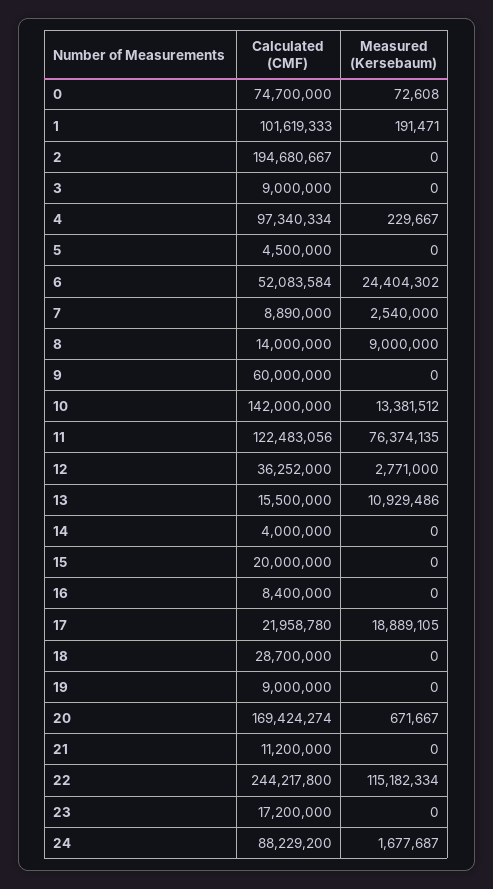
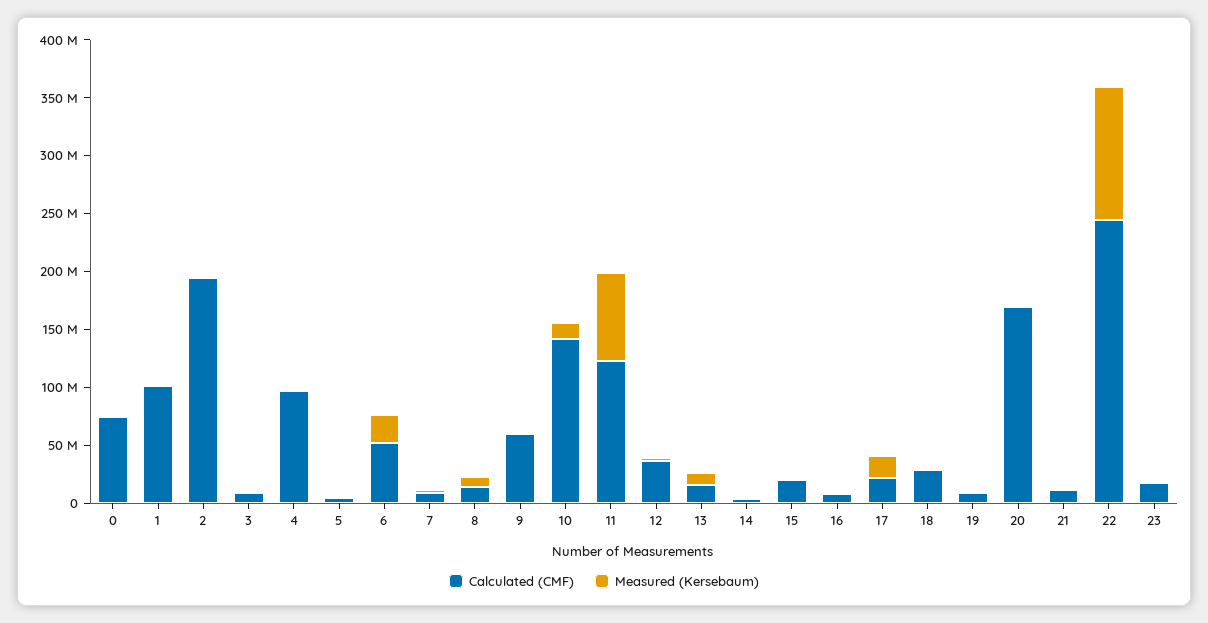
  {
    "Calculated (CMF)": {
      "0": 74700000,
      "1": 101619333,
      "2": 194680667,
      "3": 9000000,
      "4": 97340334,
      "5": 4500000,
      "6": 52083584,
      "7": 8890000,
      "8": 14000000,
      "9": 60000000,
      "10": 142000000,
      "11": 122483056,
      "12": 36252000,
      "13": 15500000,
      "14": 4000000,
      "15": 20000000,
      "16": 8400000,
      "17": 21958780,
      "18": 28700000,
      "19": 9000000,
      "20": 169424274,
      "21": 11200000,
      "22": 244217800,
-     "23": 17200000,
+     "23": 17200000
-     "24": 88229200
    },
    "Measured (Kersebaum)": {
      "0": 72608,
      "1": 191471,
      "2": 0,
      "3": 0,
      "4": 229667,
      "5": 0,
      "6": 24404302,
      "7": 2540000,
      "8": 9000000,
      "9": 0,
      "10": 13381512,
      "11": 76374135,
      "12": 2771000,
      "13": 10929486,
      "14": 0,
      "15": 0,
      "16": 0,
      "17": 18889105,
      "18": 0,
      "19": 0,
      "20": 671667,
      "21": 0,
      "22": 115182334,
-     "23": 0,
+     "23": 0
-     "24": 1677687
    }
  }

